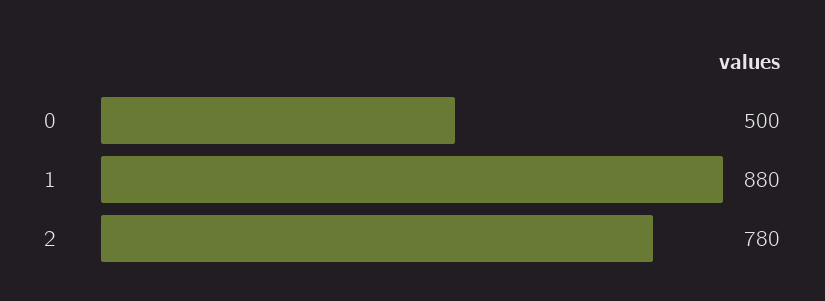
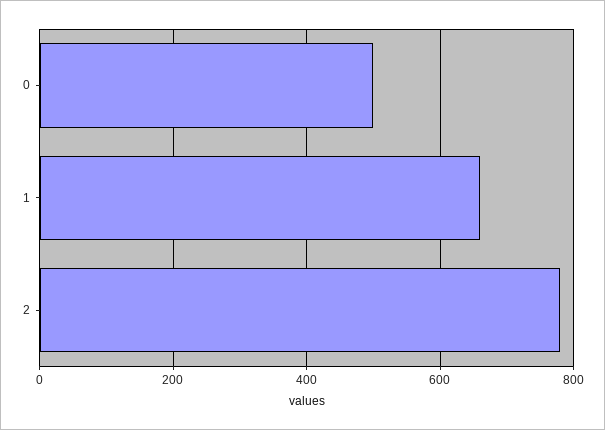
  {
    "0": 500,
-   "1": 880,
+   "1": 660,
    "2": 780
  }

